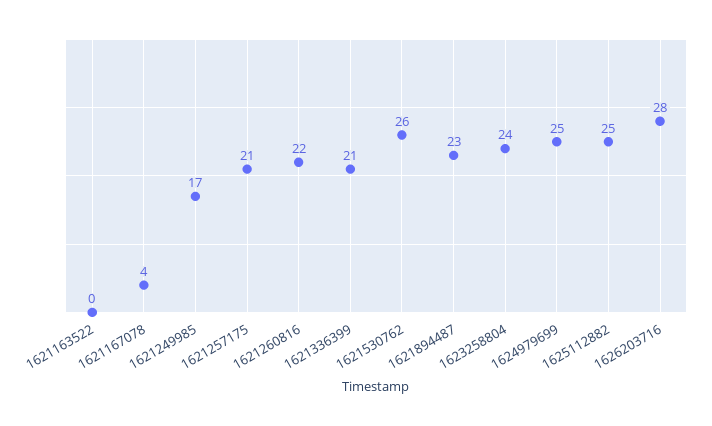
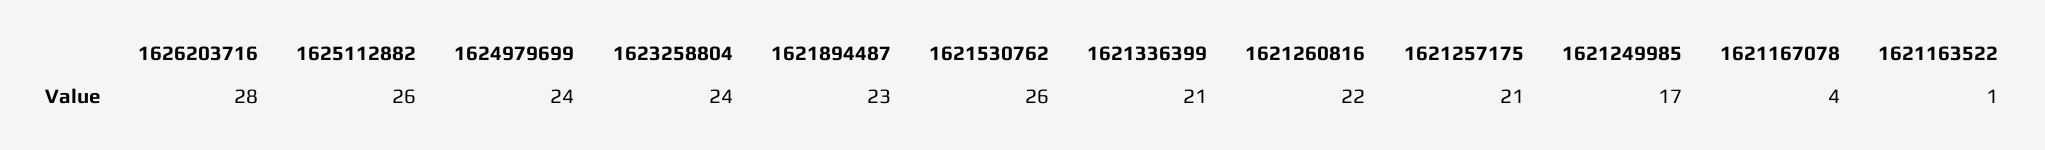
  {
-   "1621163522": 0,
+   "1621163522": 1,
    "1621167078": 4,
    "1621249985": 17,
    "1621257175": 21,
    "1621260816": 22,
    "1621336399": 21,
    "1621530762": 26,
    "1621894487": 23,
    "1623258804": 24,
-   "1624979699": 25,
+   "1624979699": 24,
-   "1625112882": 25,
+   "1625112882": 26,
    "1626203716": 28
  }

